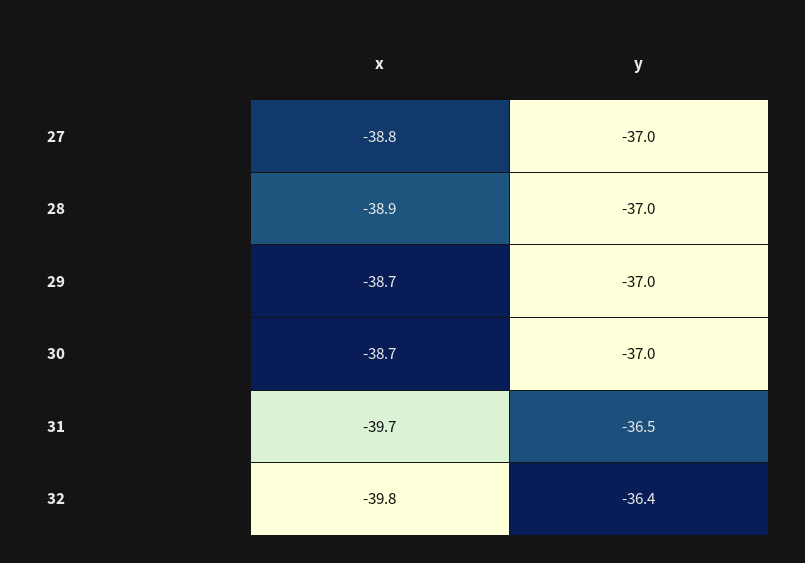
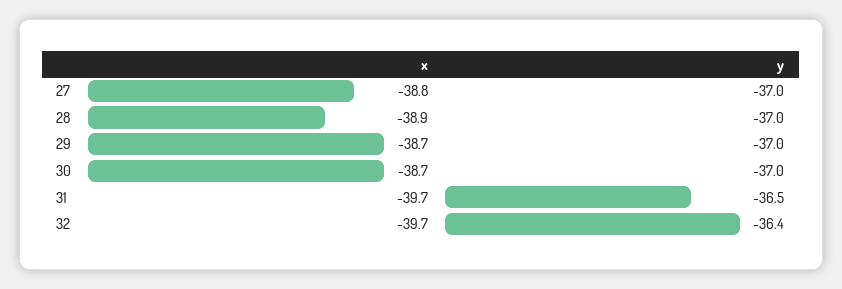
  {
    "x": {
      "27": -38.8,
      "28": -38.9,
      "29": -38.7,
      "30": -38.7,
      "31": -39.7,
-     "32": -39.8
+     "32": -39.7
    },
    "y": {
      "27": -37,
      "28": -37,
      "29": -37,
      "30": -37,
      "31": -36.5,
      "32": -36.4
    }
  }

